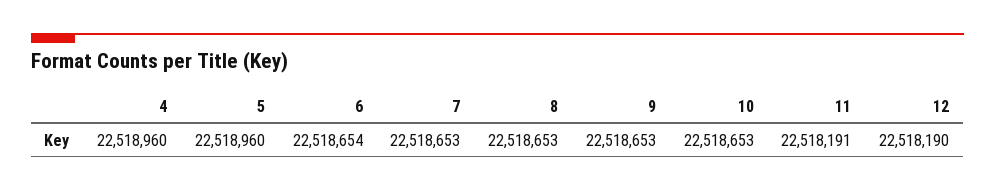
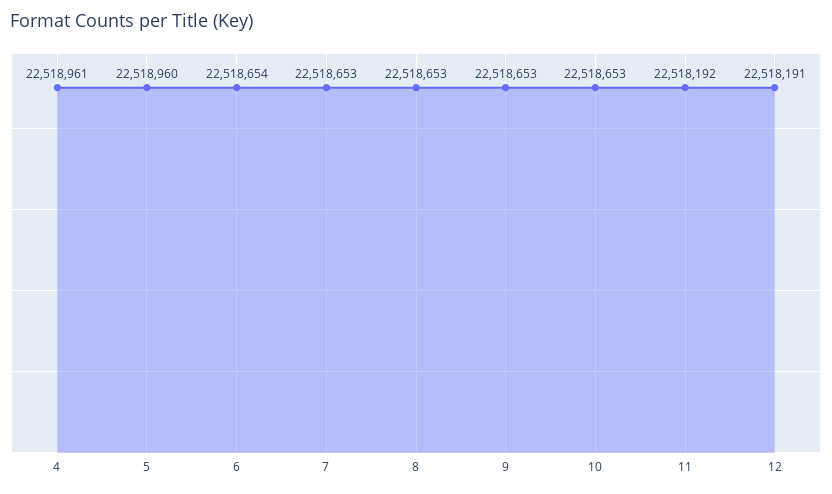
  {
-   "4": 22518960,
+   "4": 22518961,
    "5": 22518960,
    "6": 22518654,
    "7": 22518653,
    "8": 22518653,
    "9": 22518653,
    "10": 22518653,
-   "11": 22518191,
+   "11": 22518192,
-   "12": 22518190
+   "12": 22518191
  }

